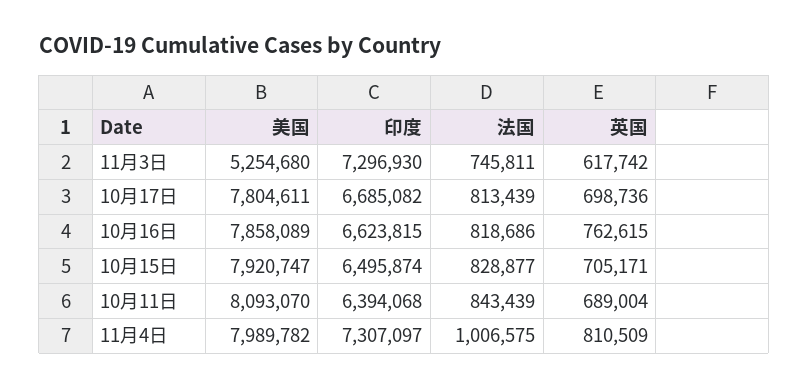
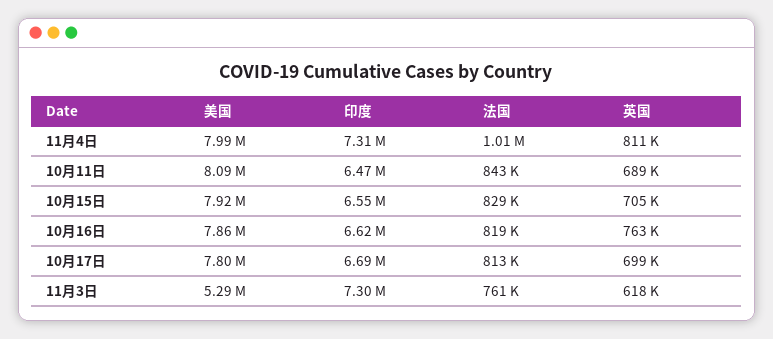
  {
    "美国": {
-     "11月3日": 5254680,
+     "11月3日": 5290000,
      "10月17日": 7804611,
      "10月16日": 7858089,
      "10月15日": 7920747,
      "10月11日": 8093070,
      "11月4日": 7989782
    },
    "印度": {
      "11月3日": 7296930,
      "10月17日": 6685082,
      "10月16日": 6623815,
-     "10月15日": 6495874,
+     "10月15日": 6550000,
-     "10月11日": 6394068,
+     "10月11日": 6470000,
      "11月4日": 7307097
    },
    "法国": {
-     "11月3日": 745811,
+     "11月3日": 761000,
      "10月17日": 813439,
      "10月16日": 818686,
      "10月15日": 828877,
      "10月11日": 843439,
      "11月4日": 1006575
    },
    "英国": {
      "11月3日": 617742,
      "10月17日": 698736,
      "10月16日": 762615,
      "10月15日": 705171,
      "10月11日": 689004,
      "11月4日": 810509
    }
  }

